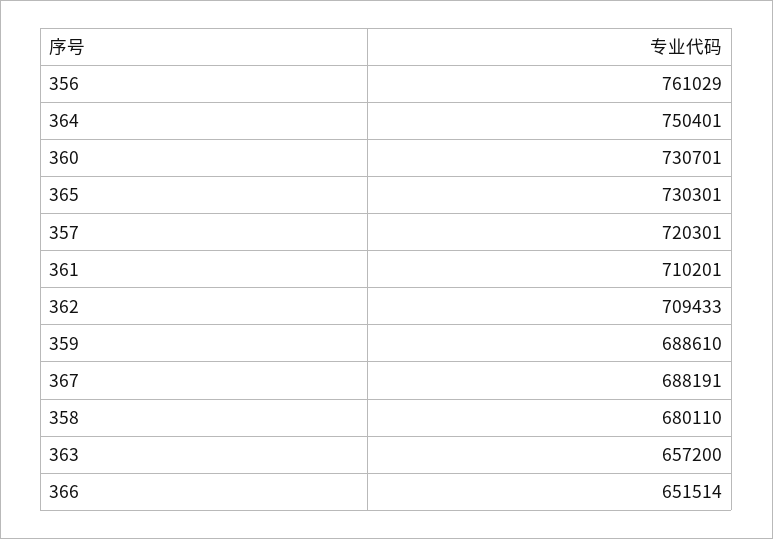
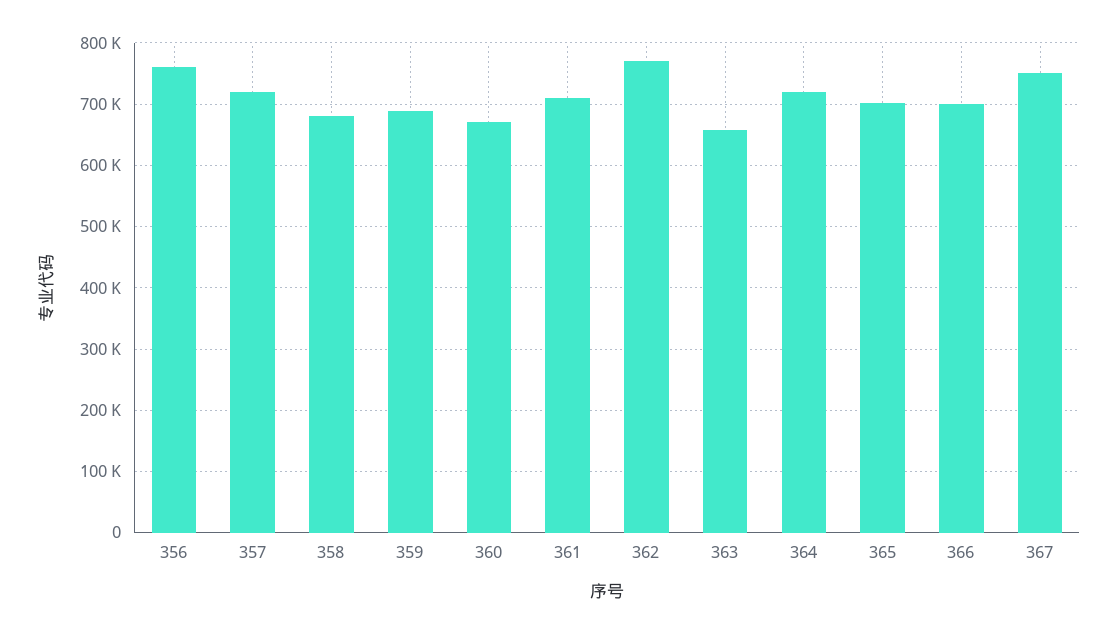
  {
    "356": 761029,
-   "364": 750401,
+   "364": 720000,
-   "360": 730701,
+   "360": 670000,
-   "365": 730301,
+   "365": 700000,
    "357": 720301,
    "361": 710201,
-   "362": 709433,
+   "362": 770000,
    "359": 688610,
-   "367": 688191,
+   "367": 750000,
    "358": 680110,
    "363": 657200,
-   "366": 651514
+   "366": 700000
  }

